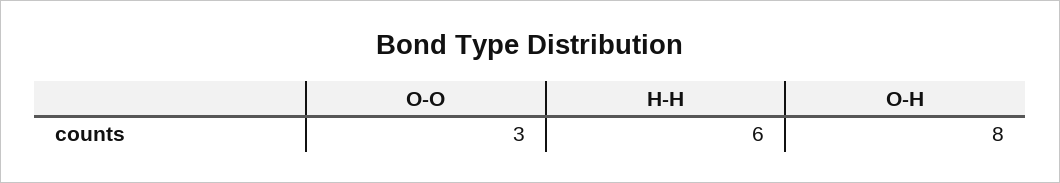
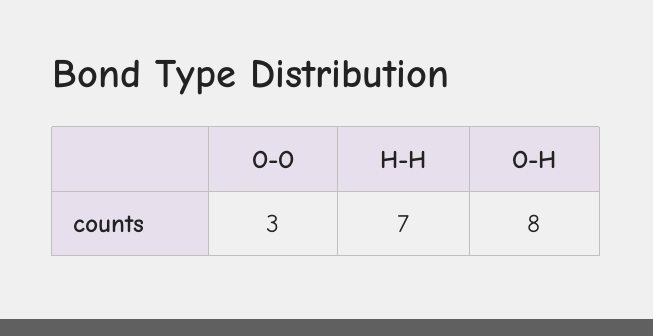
  {
    "O-O": 3,
-   "H-H": 6,
+   "H-H": 7,
    "O-H": 8
  }

